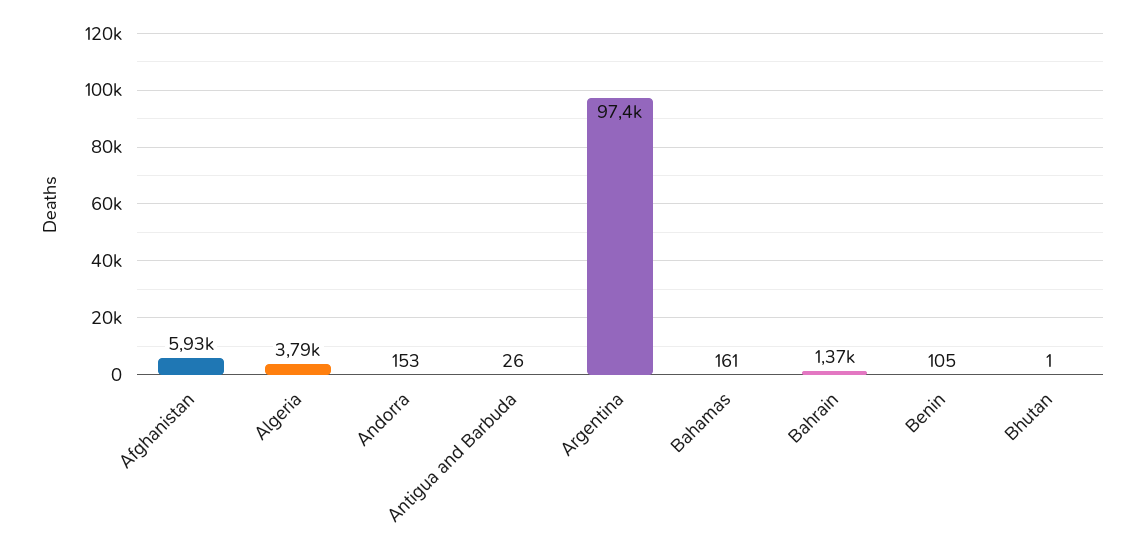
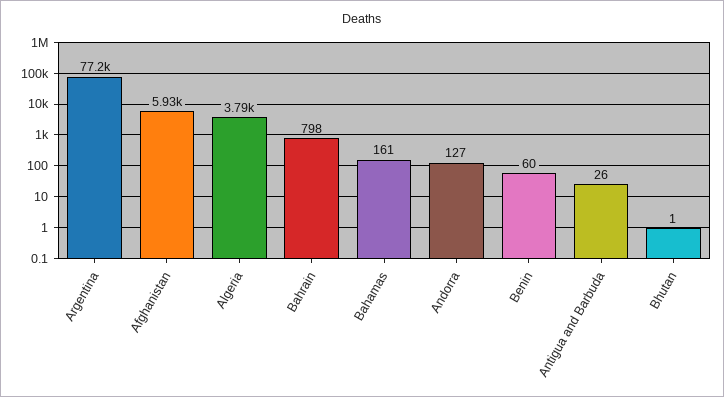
  {
    "Afghanistan": 5930,
    "Algeria": 3790,
-   "Andorra": 153,
+   "Andorra": 127,
    "Antigua and Barbuda": 26,
-   "Argentina": 97400,
+   "Argentina": 77200,
    "Bahamas": 161,
-   "Bahrain": 1370,
+   "Bahrain": 798,
-   "Benin": 105,
+   "Benin": 60,
    "Bhutan": 1
  }

